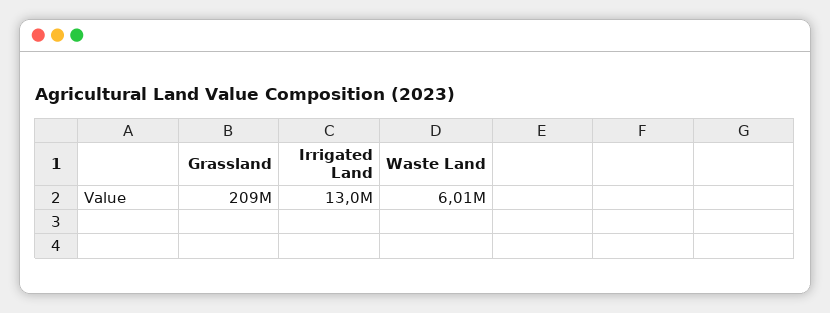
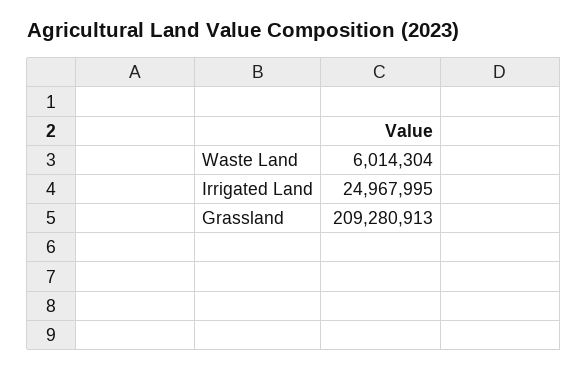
  {
    "Grassland": 209280913,
-   "Irrigated Land": 13000000,
+   "Irrigated Land": 24967995,
    "Waste Land": 6014304
  }

